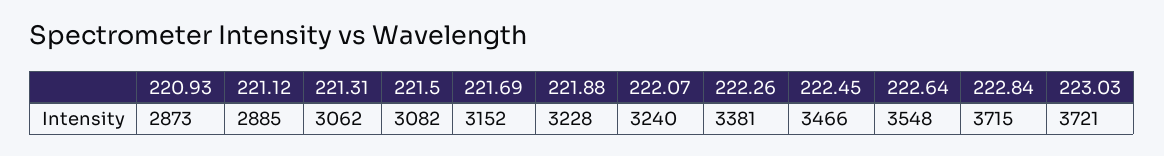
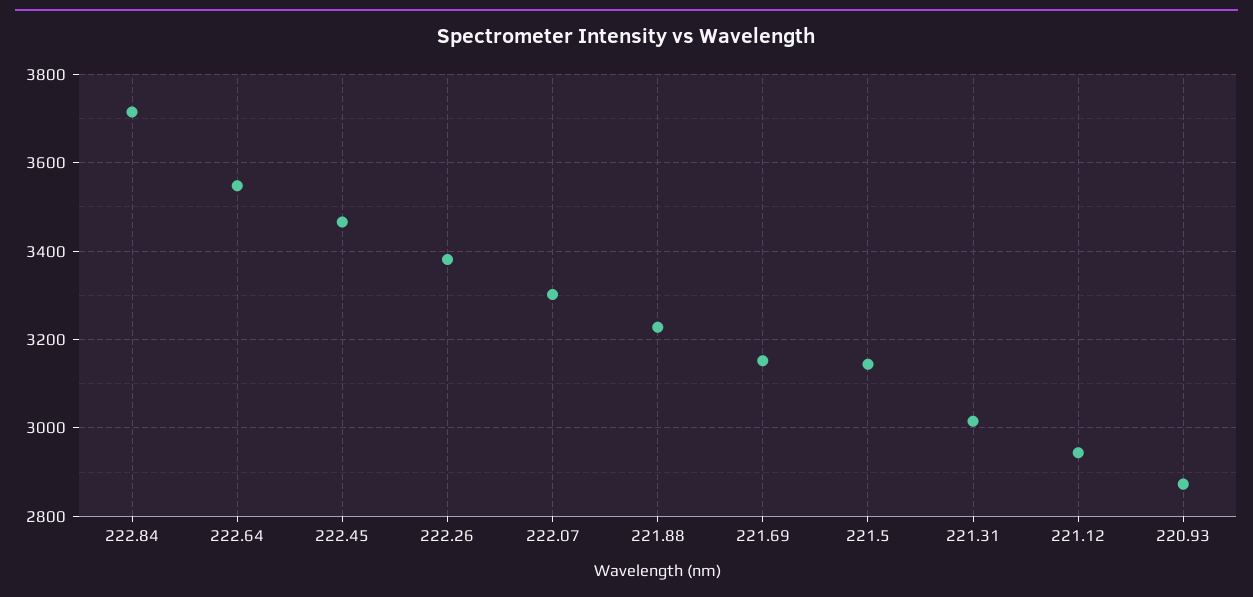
  {
    "220.93": 2873,
-   "221.12": 2885,
+   "221.12": 2940,
-   "221.31": 3062,
+   "221.31": 3020,
-   "221.5": 3082,
+   "221.5": 3140,
    "221.69": 3152,
    "221.88": 3228,
-   "222.07": 3240,
+   "222.07": 3300,
    "222.26": 3381,
    "222.45": 3466,
    "222.64": 3548,
-   "222.84": 3715,
+   "222.84": 3715
-   "223.03": 3721
  }

